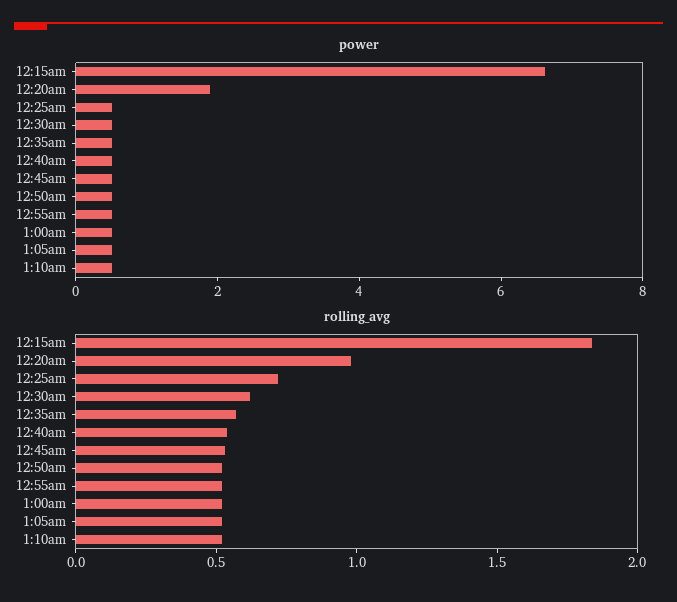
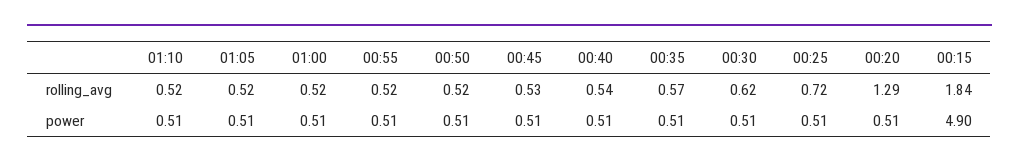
  {
    "power": {
-     "12:15am": 6.5,
+     "12:15am": 4.9,
-     "12:20am": 2,
+     "12:20am": 0.51,
      "12:25am": 0.51,
      "12:30am": 0.51,
      "12:35am": 0.51,
      "12:40am": 0.51,
      "12:45am": 0.51,
      "12:50am": 0.51,
      "12:55am": 0.51,
      "1:00am": 0.51,
      "1:05am": 0.51,
      "1:10am": 0.51
    },
    "rolling_avg": {
      "12:15am": 1.84,
-     "12:20am": 1,
+     "12:20am": 1.29,
      "12:25am": 0.72,
      "12:30am": 0.62,
      "12:35am": 0.57,
      "12:40am": 0.54,
      "12:45am": 0.53,
      "12:50am": 0.52,
      "12:55am": 0.52,
      "1:00am": 0.52,
      "1:05am": 0.52,
      "1:10am": 0.52
    }
  }

